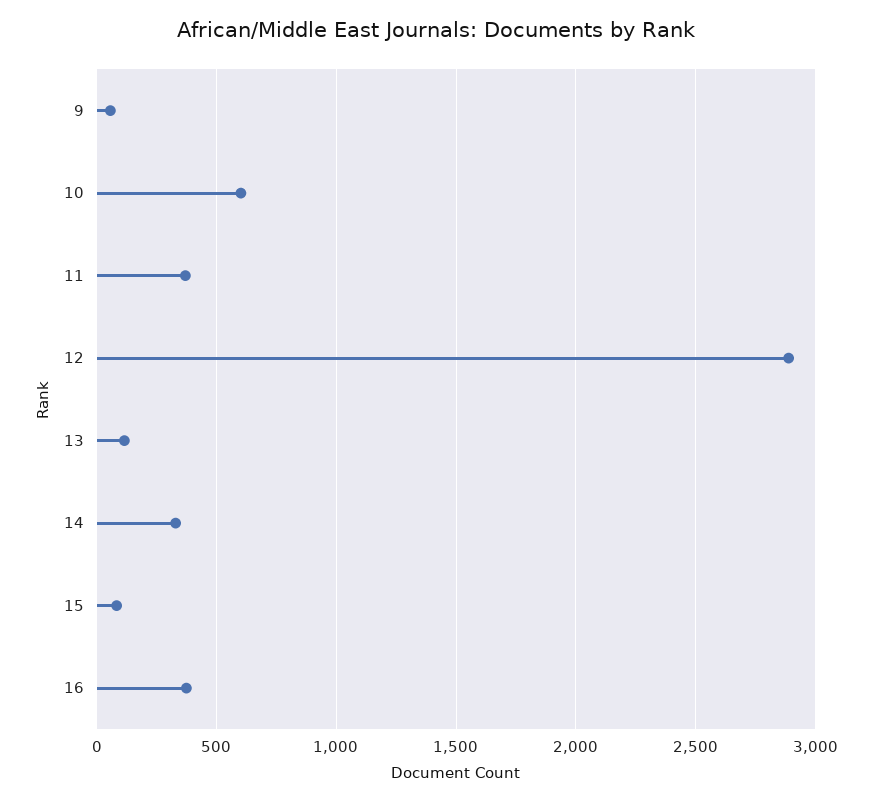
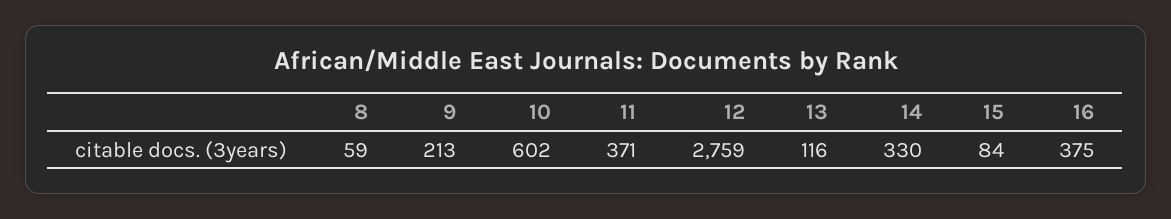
  {
-   "9": 50,
+   "9": 213,
    "10": 602,
    "11": 371,
-   "12": 2900,
+   "12": 2759,
    "13": 116,
    "14": 330,
    "15": 84,
-   "16": 375
+   "16": 375,
+   "8": 59
  }

